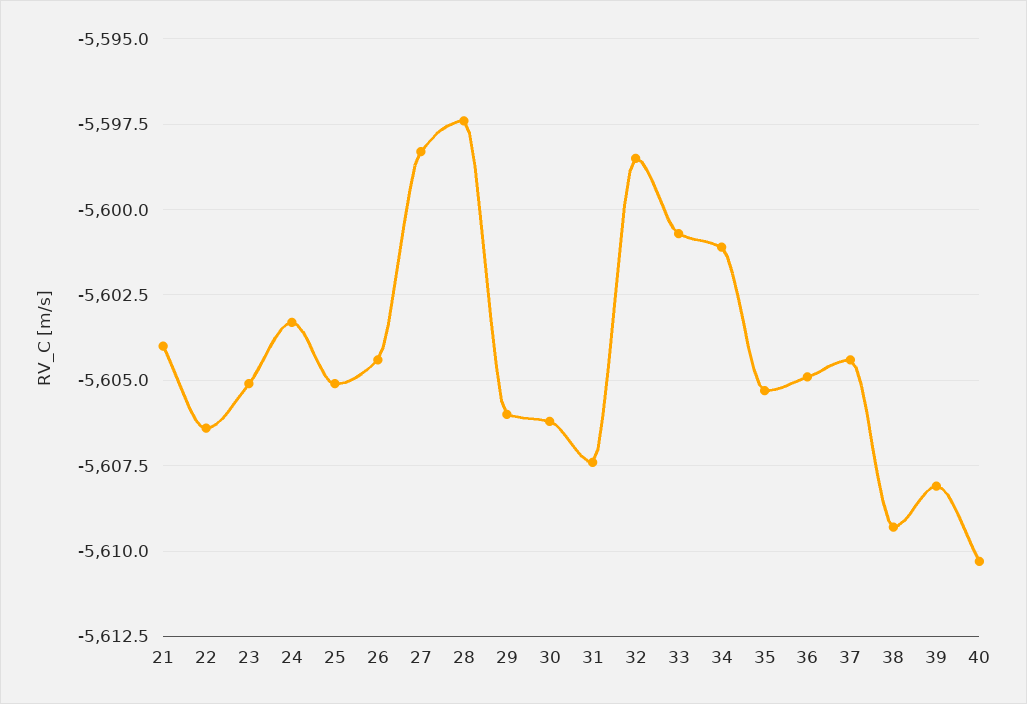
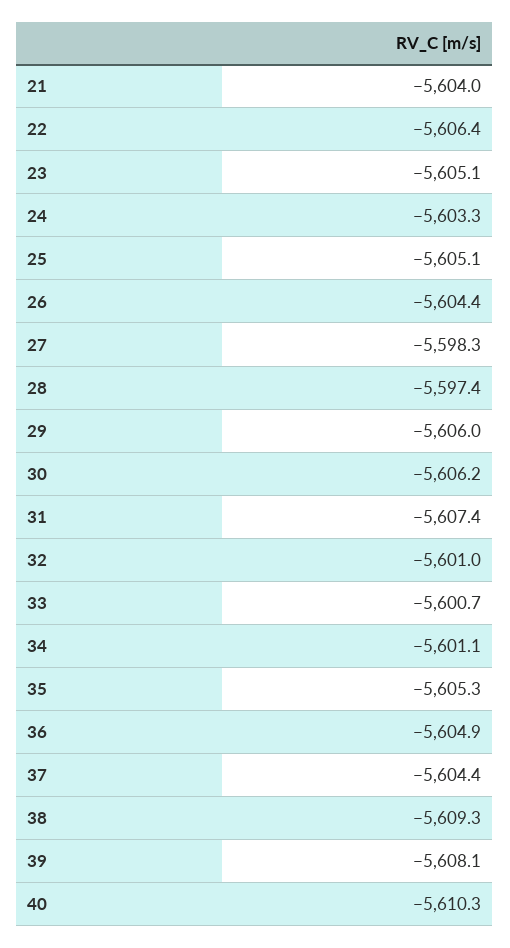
  {
    "21": -5604,
    "22": -5606.4,
    "23": -5605.1,
    "24": -5603.3,
    "25": -5605.1,
    "26": -5604.4,
    "27": -5598.3,
    "28": -5597.4,
    "29": -5606,
    "30": -5606.2,
    "31": -5607.4,
-   "32": -5598.5,
+   "32": -5601,
    "33": -5600.7,
    "34": -5601.1,
    "35": -5605.3,
    "36": -5604.9,
    "37": -5604.4,
    "38": -5609.3,
    "39": -5608.1,
    "40": -5610.3
  }

